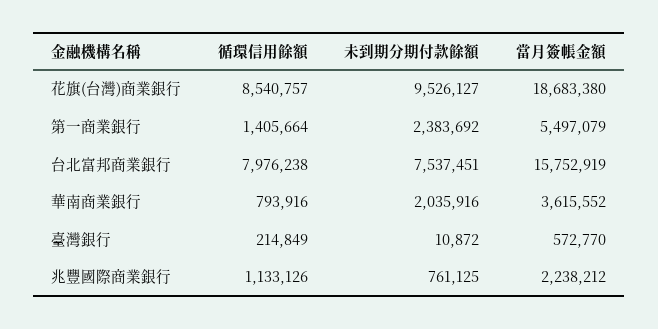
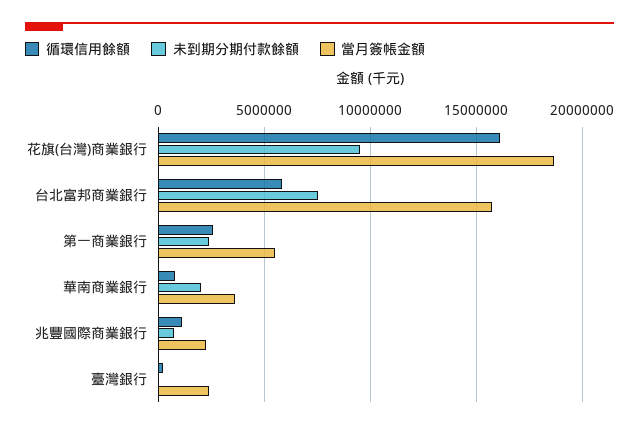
  {
    "循環信用餘額": {
-     "花旗(台灣)商業銀行": 8540757,
+     "花旗(台灣)商業銀行": 16000000,
-     "第一商業銀行": 1405664,
+     "第一商業銀行": 2500000,
-     "台北富邦商業銀行": 7976238,
+     "台北富邦商業銀行": 6000000,
      "華南商業銀行": 793916,
      "臺灣銀行": 214849,
      "兆豐國際商業銀行": 1133126
    },
    "未到期分期付款餘額": {
      "花旗(台灣)商業銀行": 9526127,
      "第一商業銀行": 2383692,
      "台北富邦商業銀行": 7537451,
      "華南商業銀行": 2035916,
      "臺灣銀行": 10872,
      "兆豐國際商業銀行": 761125
    },
    "當月簽帳金額": {
      "花旗(台灣)商業銀行": 18683380,
      "第一商業銀行": 5497079,
      "台北富邦商業銀行": 15752919,
      "華南商業銀行": 3615552,
-     "臺灣銀行": 572770,
+     "臺灣銀行": 2500000,
      "兆豐國際商業銀行": 2238212
    }
  }

